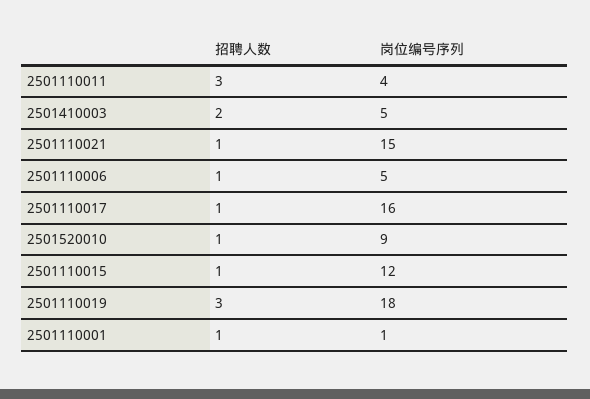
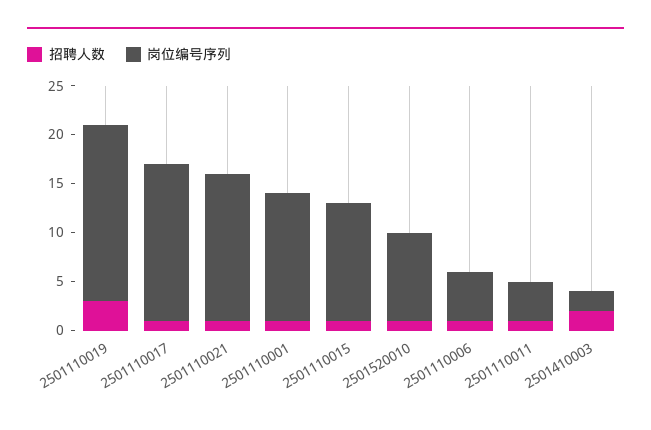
  {
    "招聘人数": {
-     "2501110011": 3,
+     "2501110011": 1,
      "2501410003": 2,
      "2501110021": 1,
      "2501110006": 1,
      "2501110017": 1,
      "2501520010": 1,
      "2501110015": 1,
      "2501110019": 3,
      "2501110001": 1
    },
    "岗位编号序列": {
      "2501110011": 4,
-     "2501410003": 5,
+     "2501410003": 2,
      "2501110021": 15,
      "2501110006": 5,
      "2501110017": 16,
      "2501520010": 9,
      "2501110015": 12,
      "2501110019": 18,
-     "2501110001": 1
+     "2501110001": 13
    }
  }

